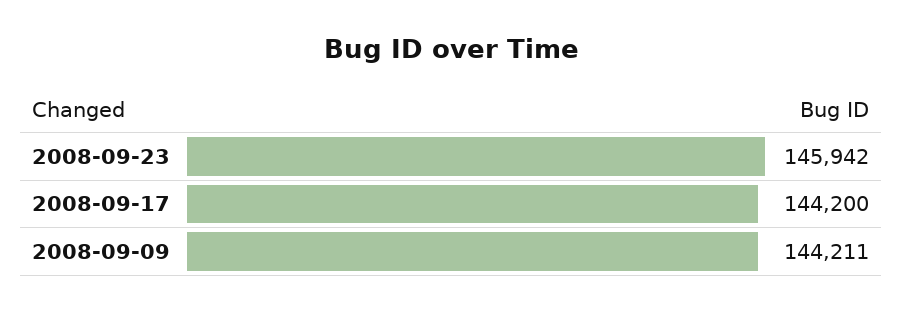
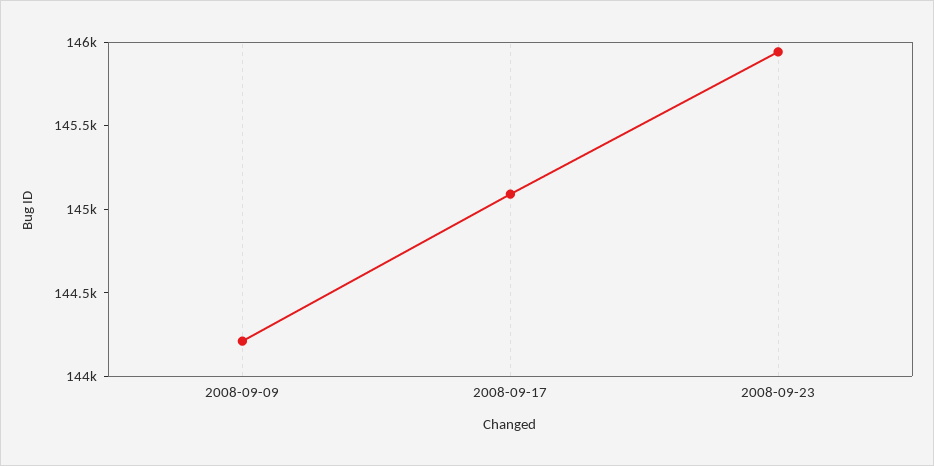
  {
    "2008-09-23": 145942,
-   "2008-09-17": 144200,
+   "2008-09-17": 145100,
    "2008-09-09": 144211
  }

